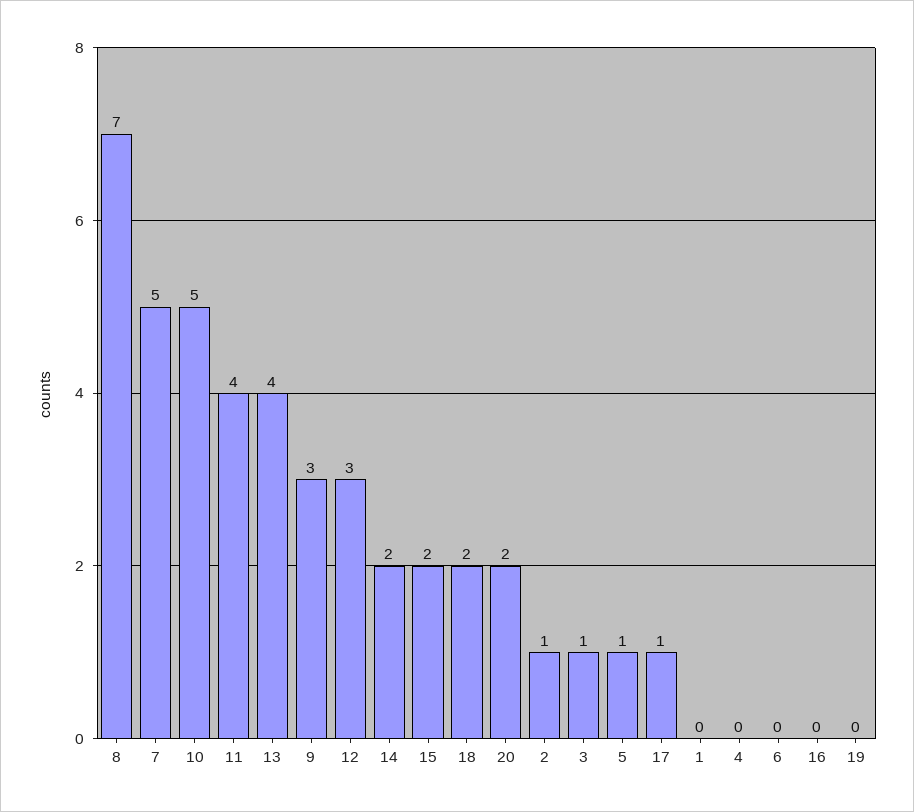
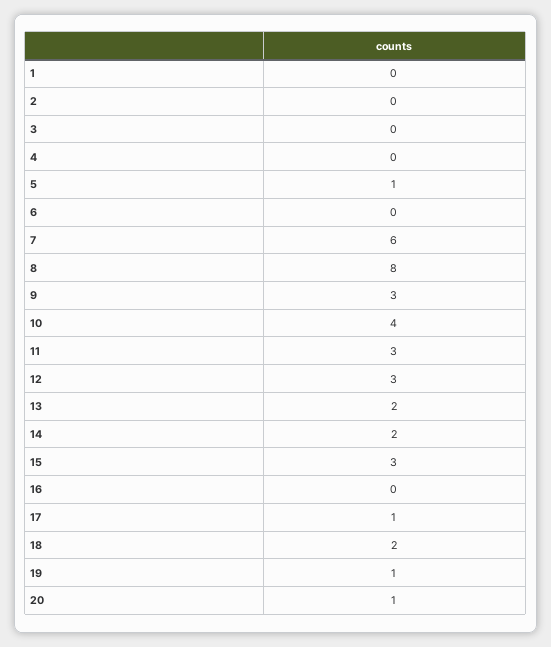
  {
-   "8": 7,
+   "8": 8,
-   "7": 5,
+   "7": 6,
-   "10": 5,
+   "10": 4,
-   "11": 4,
+   "11": 3,
-   "13": 4,
+   "13": 2,
    "9": 3,
    "12": 3,
    "14": 2,
-   "15": 2,
+   "15": 3,
    "18": 2,
-   "20": 2,
+   "20": 1,
-   "2": 1,
+   "2": 0,
-   "3": 1,
+   "3": 0,
    "5": 1,
    "17": 1,
    "1": 0,
    "4": 0,
    "6": 0,
    "16": 0,
-   "19": 0
+   "19": 1
  }

